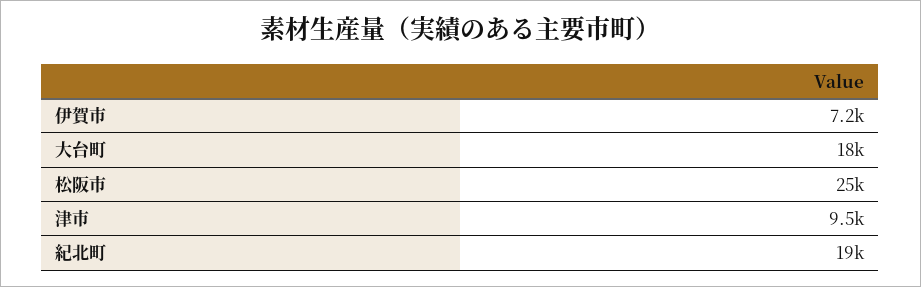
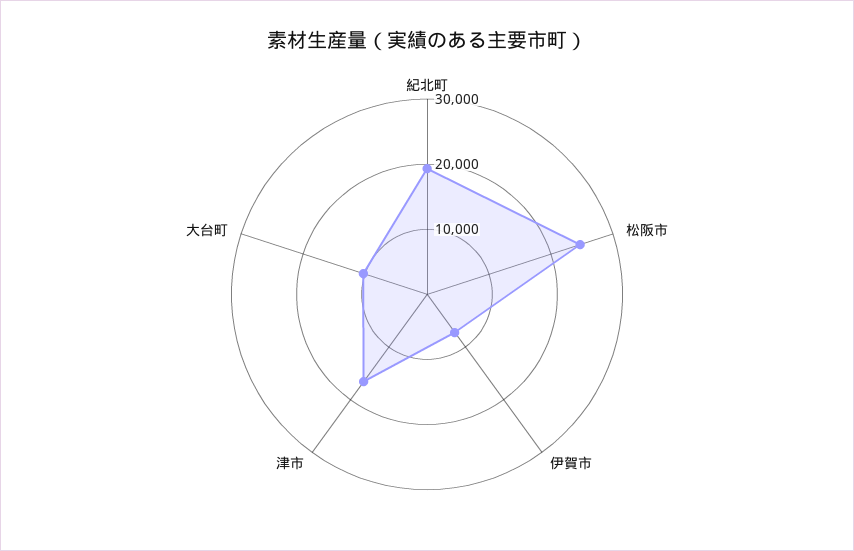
  {
    "伊賀市": 7200,
-   "大台町": 18000,
+   "大台町": 10000,
    "松阪市": 25000,
-   "津市": 9500,
+   "津市": 16000,
    "紀北町": 19000
  }

